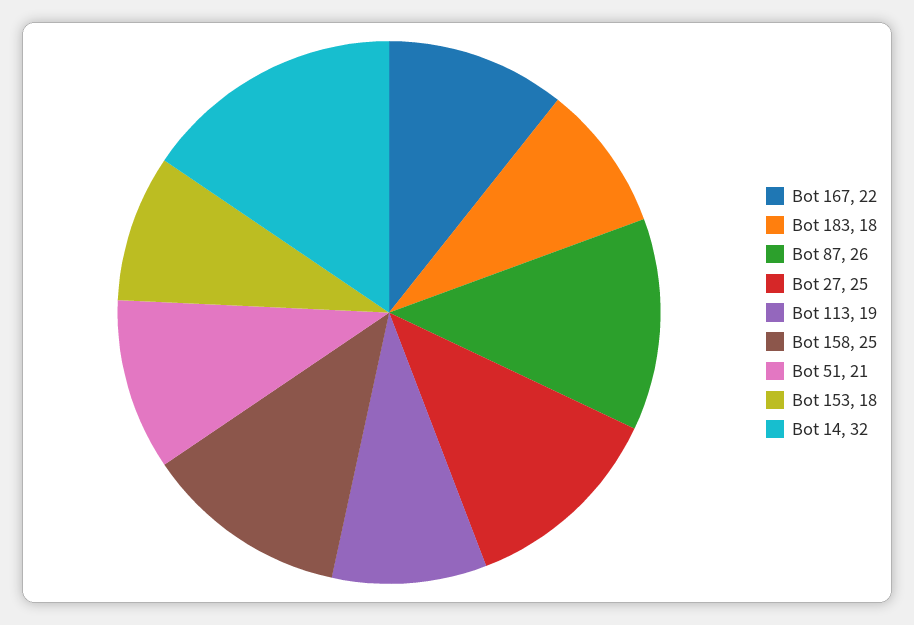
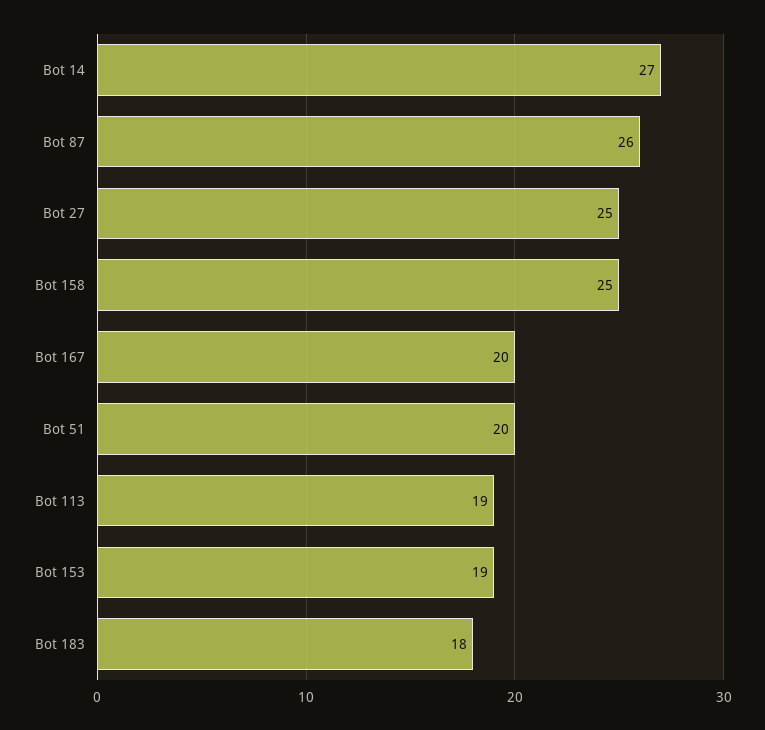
  {
-   "Bot 167": 22,
+   "Bot 167": 20,
    "Bot 183": 18,
    "Bot 87": 26,
    "Bot 27": 25,
    "Bot 113": 19,
    "Bot 158": 25,
-   "Bot 51": 21,
+   "Bot 51": 20,
-   "Bot 153": 18,
+   "Bot 153": 19,
-   "Bot 14": 32
+   "Bot 14": 27
  }

